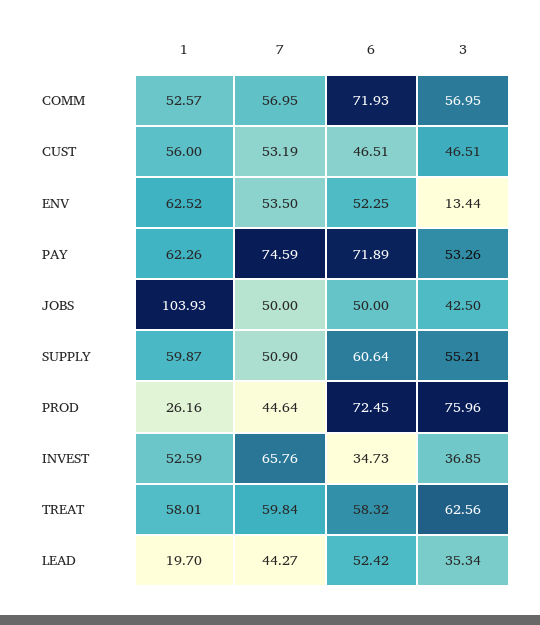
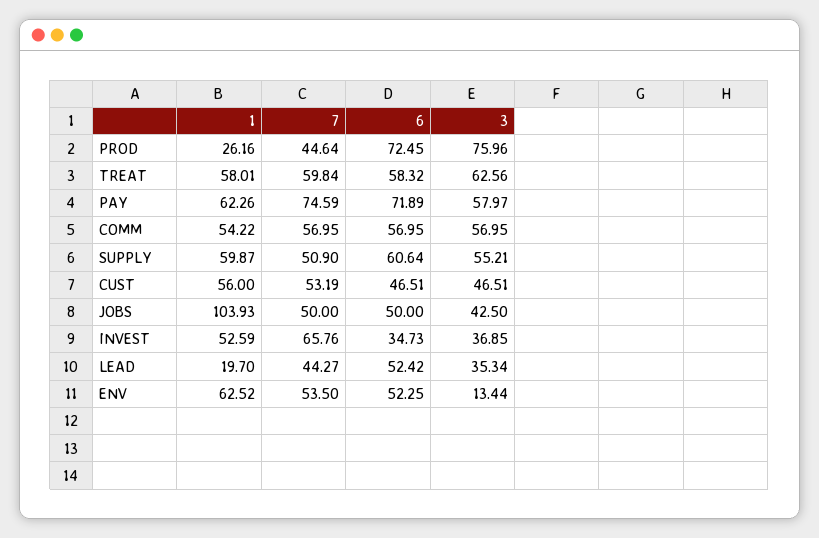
  {
    "1": {
-     "COMM": 52.57,
+     "COMM": 54.22,
      "CUST": 56,
      "ENV": 62.52,
      "PAY": 62.26,
      "JOBS": 103.93,
      "SUPPLY": 59.87,
      "PROD": 26.16,
      "INVEST": 52.59,
      "TREAT": 58.01,
      "LEAD": 19.7
    },
    "7": {
      "COMM": 56.95,
      "CUST": 53.19,
      "ENV": 53.5,
      "PAY": 74.59,
      "JOBS": 50,
      "SUPPLY": 50.9,
      "PROD": 44.64,
      "INVEST": 65.76,
      "TREAT": 59.84,
      "LEAD": 44.27
    },
    "6": {
-     "COMM": 71.93,
+     "COMM": 56.95,
      "CUST": 46.51,
      "ENV": 52.25,
      "PAY": 71.89,
      "JOBS": 50,
      "SUPPLY": 60.64,
      "PROD": 72.45,
      "INVEST": 34.73,
      "TREAT": 58.32,
      "LEAD": 52.42
    },
    "3": {
      "COMM": 56.95,
      "CUST": 46.51,
      "ENV": 13.44,
-     "PAY": 53.26,
+     "PAY": 57.97,
      "JOBS": 42.5,
      "SUPPLY": 55.21,
      "PROD": 75.96,
      "INVEST": 36.85,
      "TREAT": 62.56,
      "LEAD": 35.34
    }
  }

